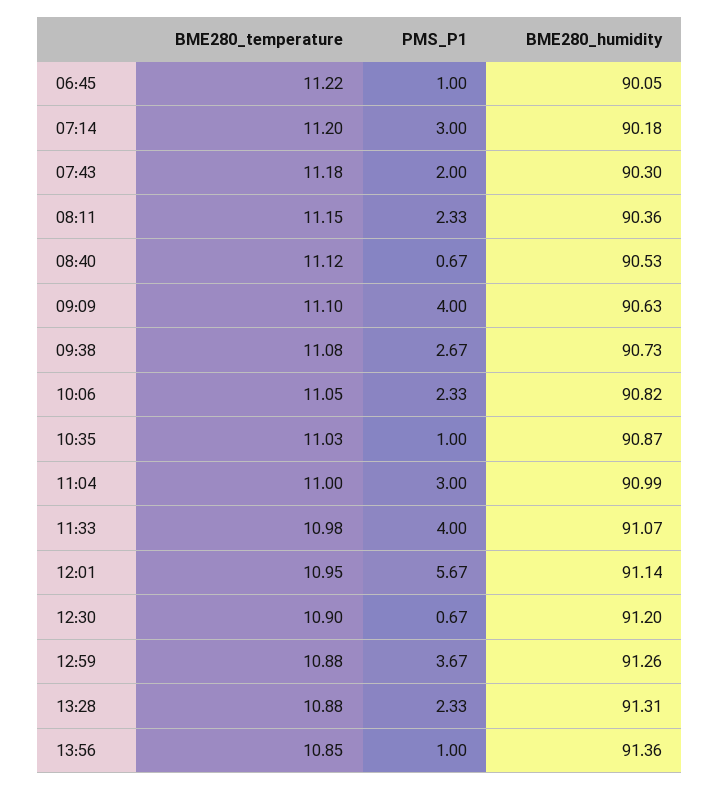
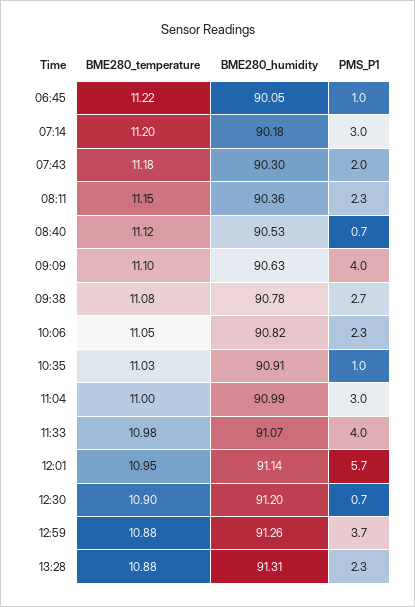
  {
    "BME280_temperature": {
      "06:45": 11.22,
      "07:14": 11.2,
      "07:43": 11.18,
      "08:11": 11.15,
      "08:40": 11.12,
      "09:09": 11.1,
      "09:38": 11.08,
      "10:06": 11.05,
      "10:35": 11.03,
      "11:04": 11,
      "11:33": 10.98,
      "12:01": 10.95,
      "12:30": 10.9,
      "12:59": 10.88,
-     "13:28": 10.88,
+     "13:28": 10.88
-     "13:56": 10.85
    },
    "PMS_P1": {
      "06:45": 1,
      "07:14": 3,
      "07:43": 2,
      "08:11": 2.33,
      "08:40": 0.67,
      "09:09": 4,
      "09:38": 2.67,
      "10:06": 2.33,
      "10:35": 1,
      "11:04": 3,
      "11:33": 4,
      "12:01": 5.67,
      "12:30": 0.67,
      "12:59": 3.67,
-     "13:28": 2.33,
+     "13:28": 2.33
-     "13:56": 1
    },
    "BME280_humidity": {
      "06:45": 90.05,
      "07:14": 90.18,
      "07:43": 90.3,
      "08:11": 90.36,
      "08:40": 90.53,
      "09:09": 90.63,
-     "09:38": 90.73,
+     "09:38": 90.78,
      "10:06": 90.82,
-     "10:35": 90.87,
+     "10:35": 90.91,
      "11:04": 90.99,
      "11:33": 91.07,
      "12:01": 91.14,
      "12:30": 91.2,
      "12:59": 91.26,
-     "13:28": 91.31,
+     "13:28": 91.31
-     "13:56": 91.36
    }
  }

